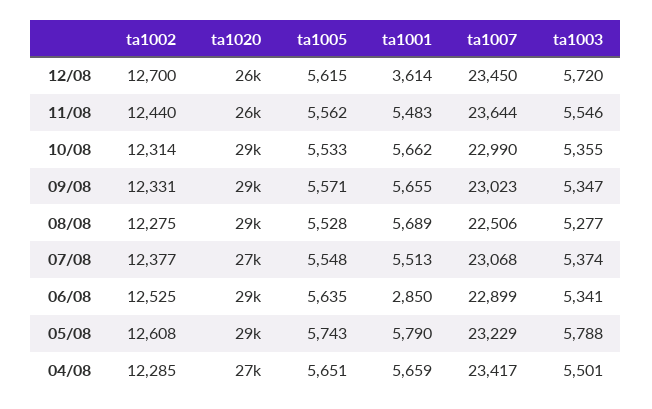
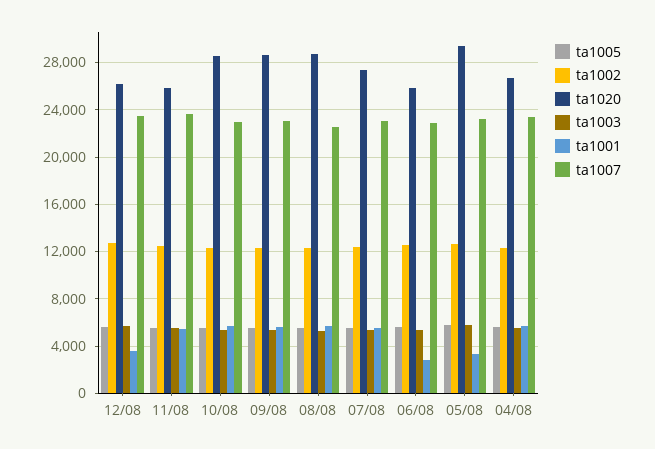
  {
    "ta1002": {
      "12/08": 12700,
      "11/08": 12440,
      "10/08": 12314,
      "09/08": 12331,
      "08/08": 12275,
      "07/08": 12377,
      "06/08": 12525,
      "05/08": 12608,
      "04/08": 12285
    },
    "ta1020": {
      "12/08": 26000,
      "11/08": 26000,
      "10/08": 29000,
      "09/08": 29000,
      "08/08": 29000,
      "07/08": 27000,
-     "06/08": 29000,
+     "06/08": 26000,
      "05/08": 29000,
      "04/08": 27000
    },
    "ta1005": {
      "12/08": 5615,
      "11/08": 5562,
      "10/08": 5533,
      "09/08": 5571,
      "08/08": 5528,
      "07/08": 5548,
      "06/08": 5635,
      "05/08": 5743,
      "04/08": 5651
    },
    "ta1001": {
      "12/08": 3614,
      "11/08": 5483,
      "10/08": 5662,
      "09/08": 5655,
      "08/08": 5689,
      "07/08": 5513,
      "06/08": 2850,
-     "05/08": 5790,
+     "05/08": 3000,
      "04/08": 5659
    },
    "ta1007": {
      "12/08": 23450,
      "11/08": 23644,
      "10/08": 22990,
      "09/08": 23023,
      "08/08": 22506,
      "07/08": 23068,
      "06/08": 22899,
      "05/08": 23229,
      "04/08": 23417
    },
    "ta1003": {
      "12/08": 5720,
      "11/08": 5546,
      "10/08": 5355,
      "09/08": 5347,
      "08/08": 5277,
      "07/08": 5374,
      "06/08": 5341,
      "05/08": 5788,
      "04/08": 5501
    }
  }

